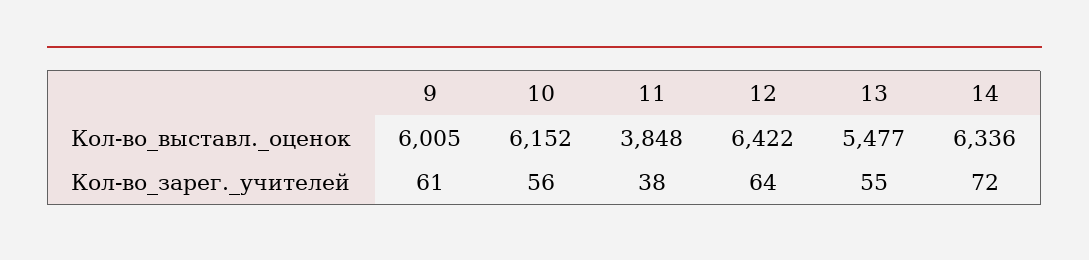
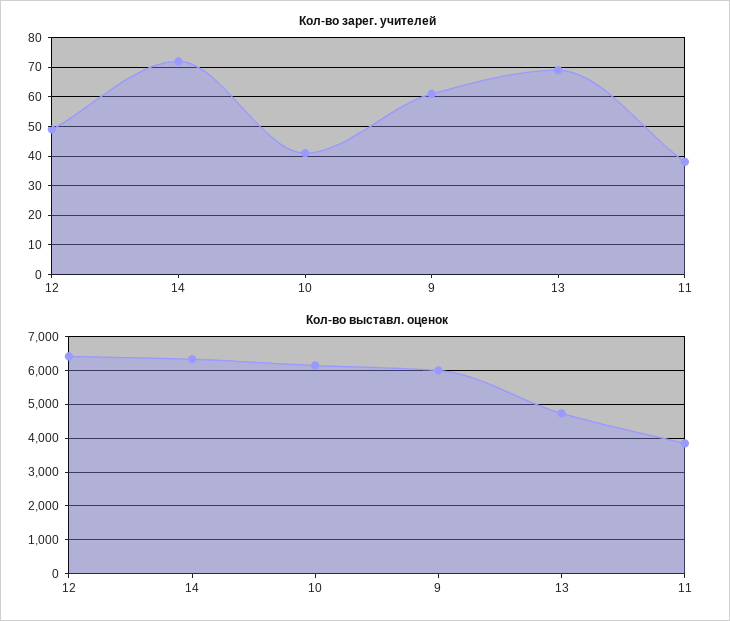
  {
    "Кол-во_выставл._оценок": {
      "9": 6005,
      "10": 6152,
      "11": 3848,
      "12": 6422,
-     "13": 5477,
+     "13": 4800,
      "14": 6336
    },
    "Кол-во_зарег._учителей": {
      "9": 61,
-     "10": 56,
+     "10": 40,
      "11": 38,
-     "12": 64,
+     "12": 50,
-     "13": 55,
+     "13": 70,
      "14": 72
    }
  }

